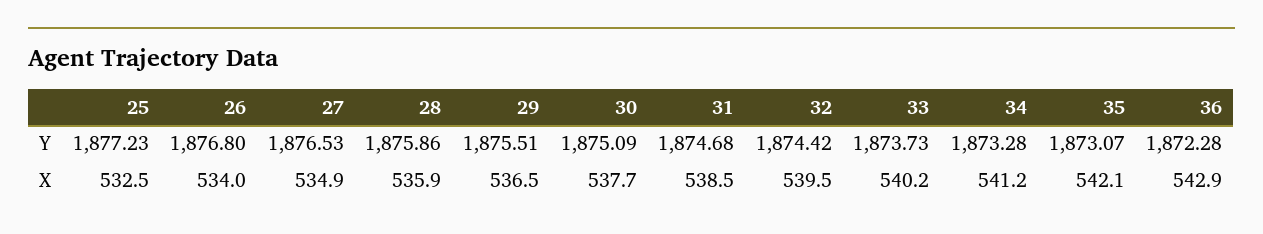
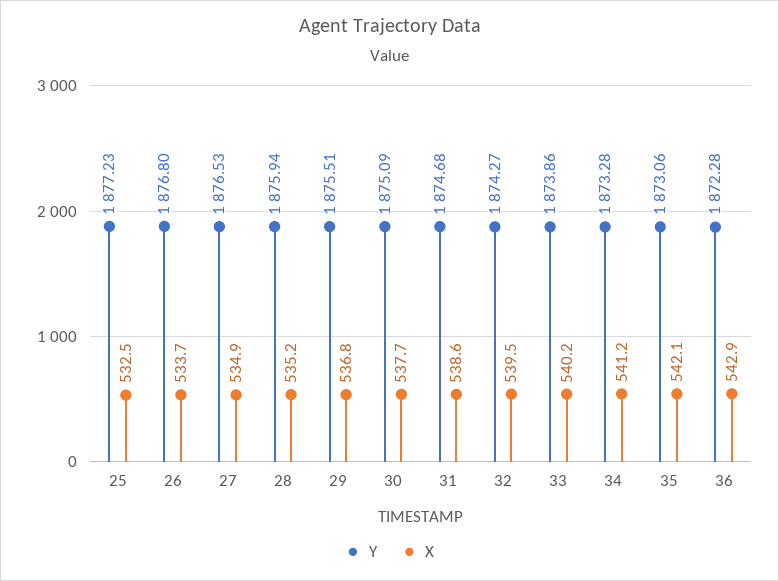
  {
    "Y": {
      "25": 1877.23,
      "26": 1876.8,
      "27": 1876.53,
-     "28": 1875.86,
+     "28": 1875.94,
      "29": 1875.51,
      "30": 1875.09,
      "31": 1874.68,
-     "32": 1874.42,
+     "32": 1874.27,
-     "33": 1873.73,
+     "33": 1873.86,
      "34": 1873.28,
-     "35": 1873.07,
+     "35": 1873.06,
      "36": 1872.28
    },
    "X": {
      "25": 532.5,
-     "26": 534,
+     "26": 533.7,
      "27": 534.9,
-     "28": 535.9,
+     "28": 535.2,
-     "29": 536.5,
+     "29": 536.8,
      "30": 537.7,
-     "31": 538.5,
+     "31": 538.6,
      "32": 539.5,
      "33": 540.2,
      "34": 541.2,
      "35": 542.1,
      "36": 542.9
    }
  }

